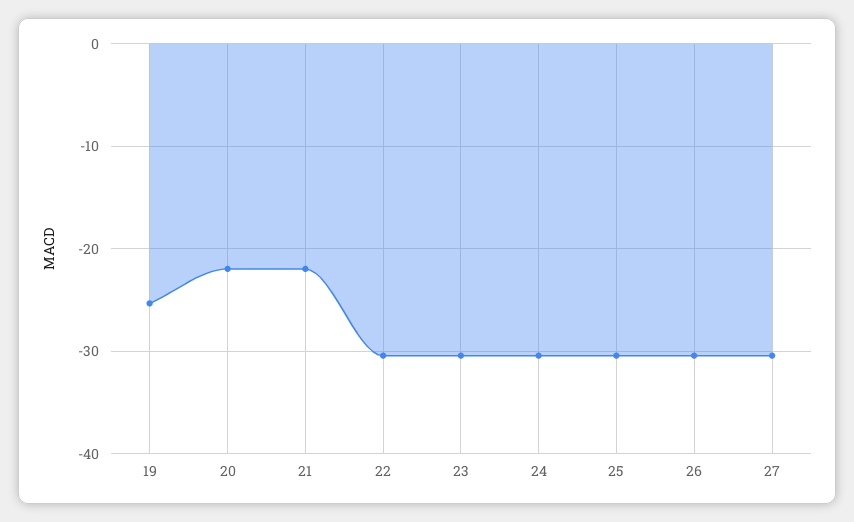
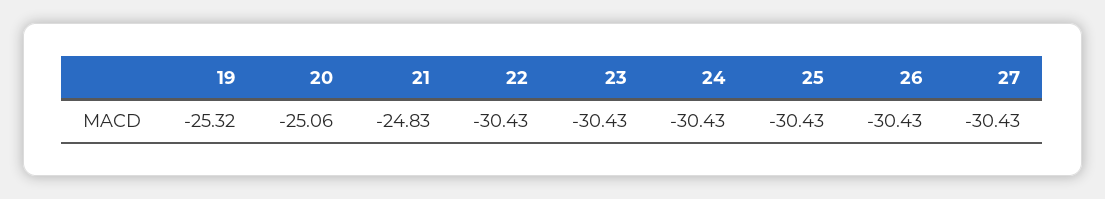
  {
    "19": -25.32,
-   "20": -22,
+   "20": -25.06,
-   "21": -22,
+   "21": -24.83,
    "22": -30.43,
    "23": -30.43,
    "24": -30.43,
    "25": -30.43,
    "26": -30.43,
    "27": -30.43
  }

